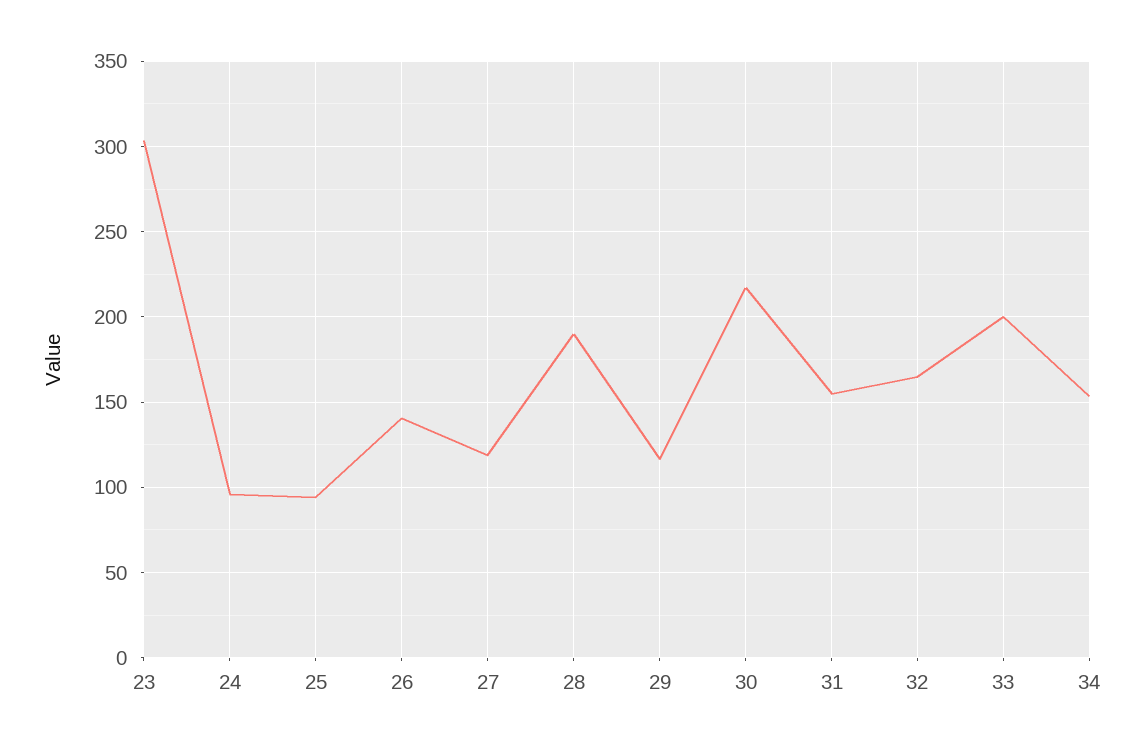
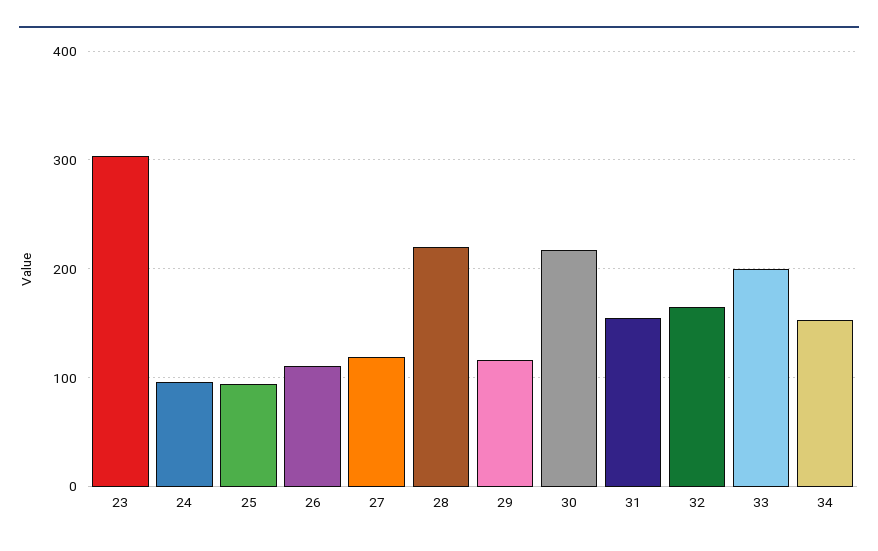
  {
    "23": 305,
    "24": 95,
    "25": 95,
-   "26": 140,
+   "26": 110,
    "27": 120,
-   "28": 190,
+   "28": 220,
    "29": 115,
    "30": 215,
    "31": 155,
    "32": 165,
    "33": 200,
    "34": 155
  }

